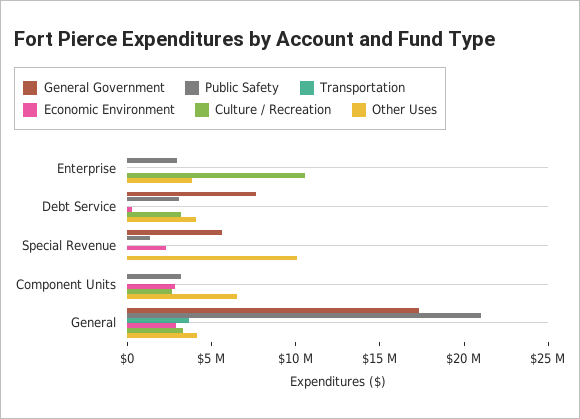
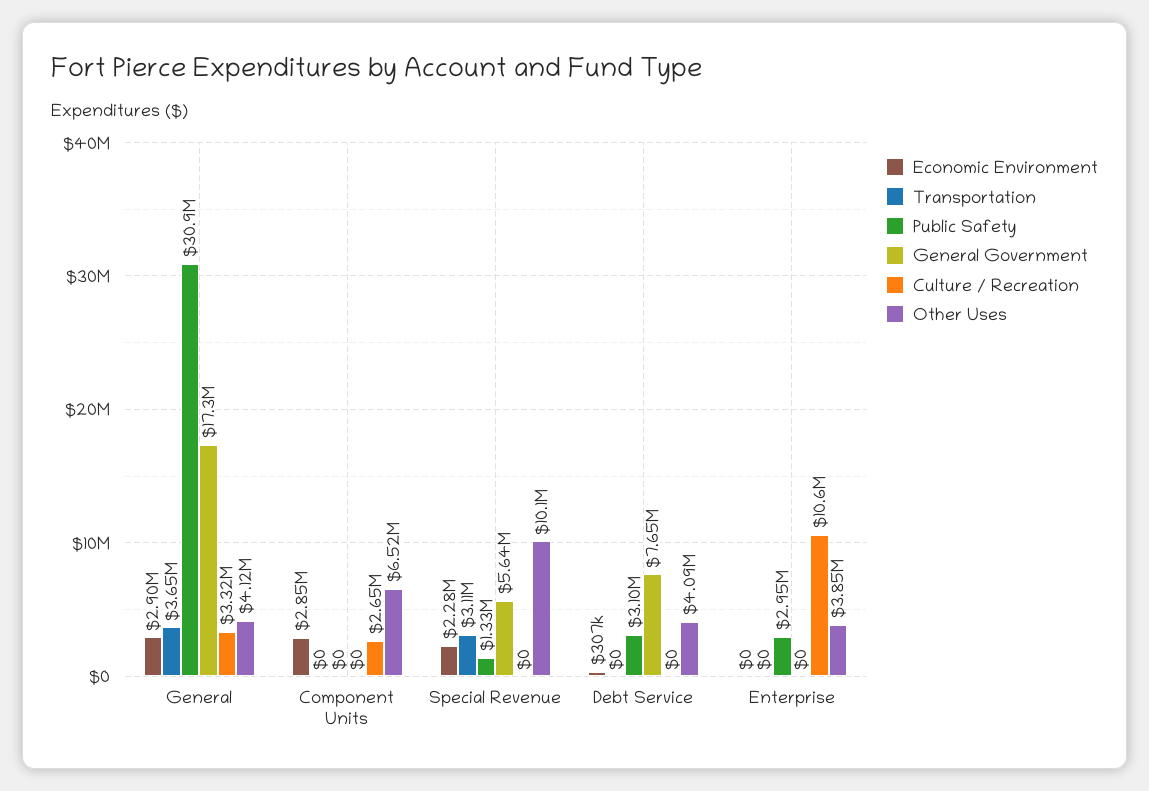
  {
    "General Government": {
      "Enterprise": 0,
      "Debt Service": 7650000,
      "Special Revenue": 5640000,
      "Component Units": 0,
      "General": 17300000
    },
    "Public Safety": {
      "Enterprise": 2950000,
      "Debt Service": 3100000,
      "Special Revenue": 1330000,
-     "Component Units": 3000000,
+     "Component Units": 0,
-     "General": 21000000
+     "General": 30900000
    },
    "Transportation": {
      "Enterprise": 0,
      "Debt Service": 0,
-     "Special Revenue": 0,
+     "Special Revenue": 3110000,
      "Component Units": 0,
      "General": 3650000
    },
    "Economic Environment": {
      "Enterprise": 0,
      "Debt Service": 307000,
      "Special Revenue": 2280000,
      "Component Units": 2850000,
      "General": 2900000
    },
    "Culture / Recreation": {
      "Enterprise": 10600000,
-     "Debt Service": 3000000,
+     "Debt Service": 0,
      "Special Revenue": 0,
      "Component Units": 2650000,
      "General": 3320000
    },
    "Other Uses": {
      "Enterprise": 3850000,
      "Debt Service": 4090000,
      "Special Revenue": 10100000,
      "Component Units": 6520000,
      "General": 4120000
    }
  }

